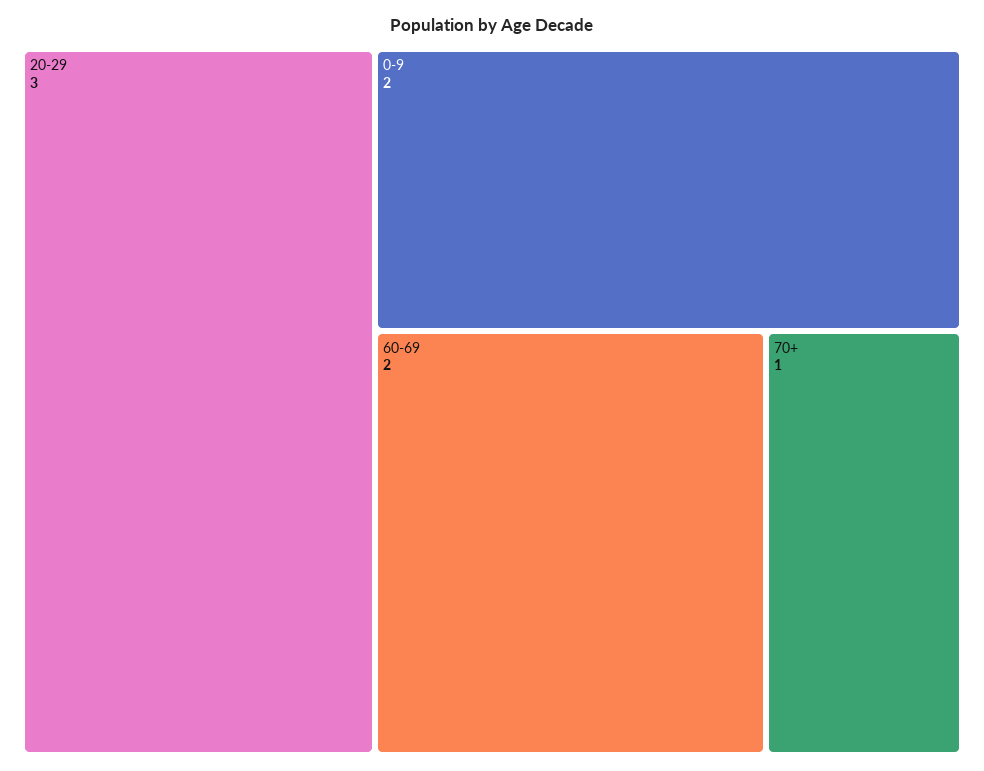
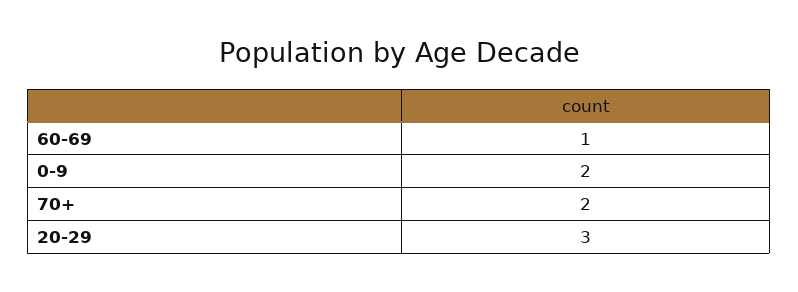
  {
    "20-29": 3,
    "0-9": 2,
-   "60-69": 2,
+   "60-69": 1,
-   "70+": 1
+   "70+": 2
  }

